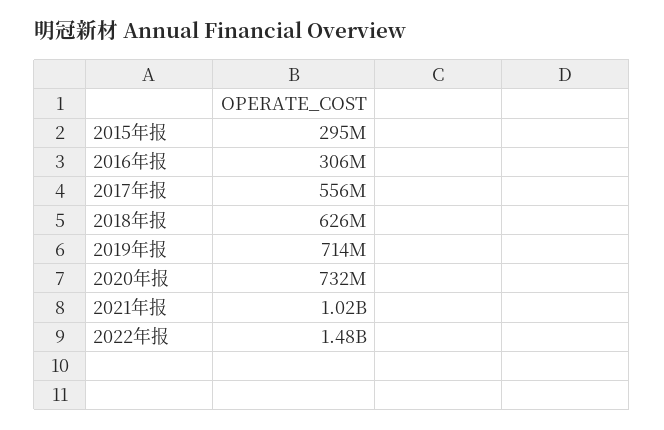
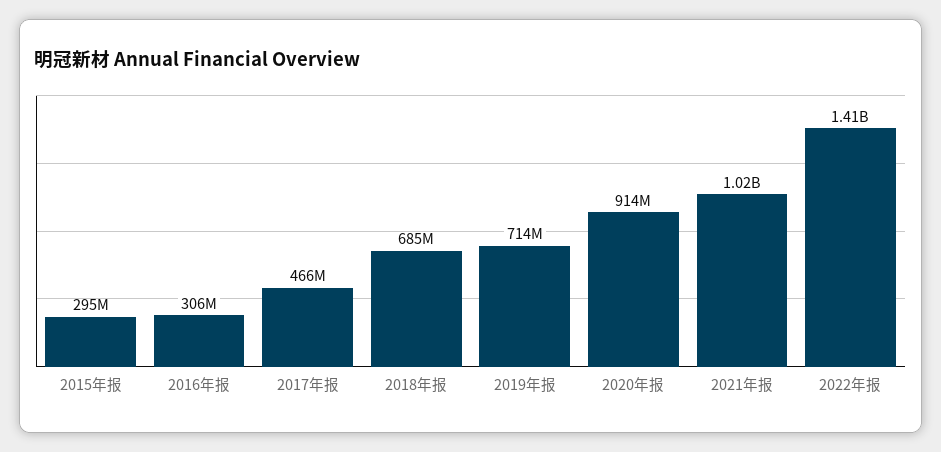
  {
    "2015年报": 295000000,
    "2016年报": 306000000,
-   "2017年报": 556000000,
+   "2017年报": 466000000,
-   "2018年报": 626000000,
+   "2018年报": 685000000,
    "2019年报": 714000000,
-   "2020年报": 732000000,
+   "2020年报": 914000000,
    "2021年报": 1020000000,
-   "2022年报": 1480000000
+   "2022年报": 1410000000
  }

